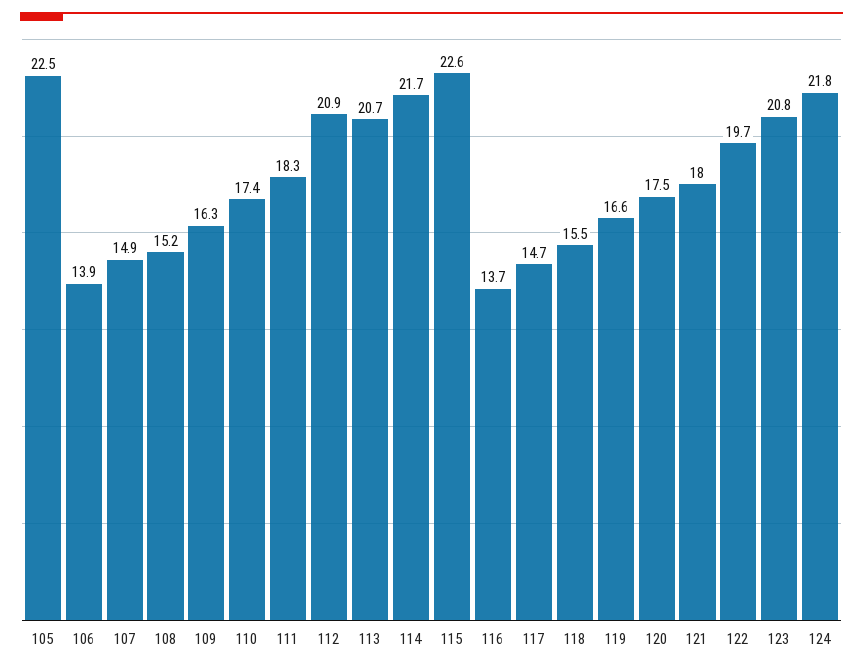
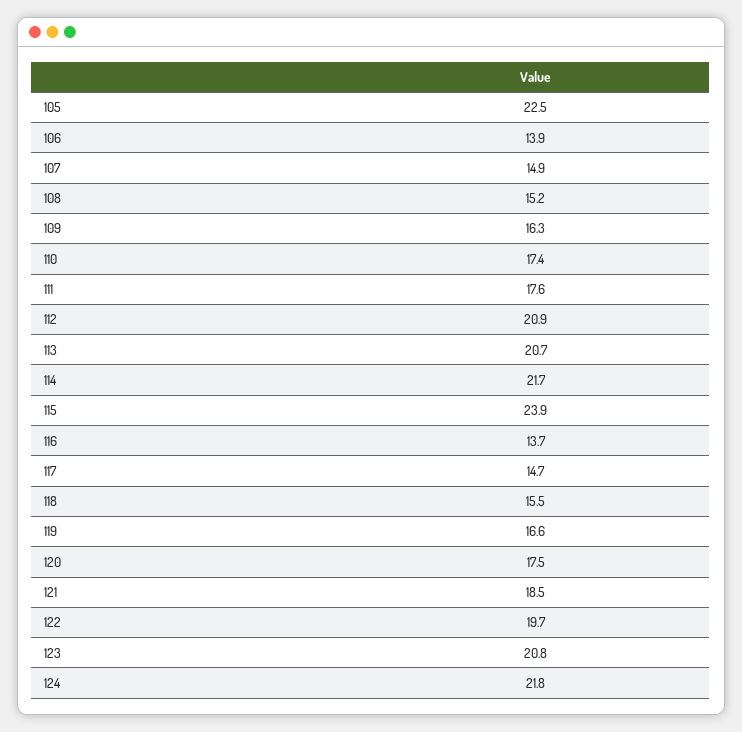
  {
    "105": 22.5,
    "106": 13.9,
    "107": 14.9,
    "108": 15.2,
    "109": 16.3,
    "110": 17.4,
-   "111": 18.3,
+   "111": 17.6,
    "112": 20.9,
    "113": 20.7,
    "114": 21.7,
-   "115": 22.6,
+   "115": 23.9,
    "116": 13.7,
    "117": 14.7,
    "118": 15.5,
    "119": 16.6,
    "120": 17.5,
-   "121": 18,
+   "121": 18.5,
    "122": 19.7,
    "123": 20.8,
    "124": 21.8
  }

